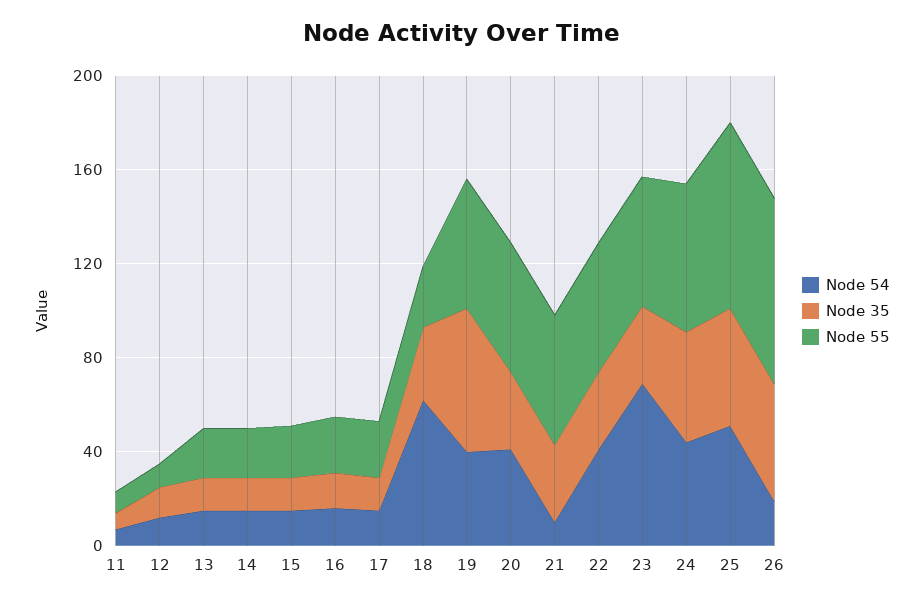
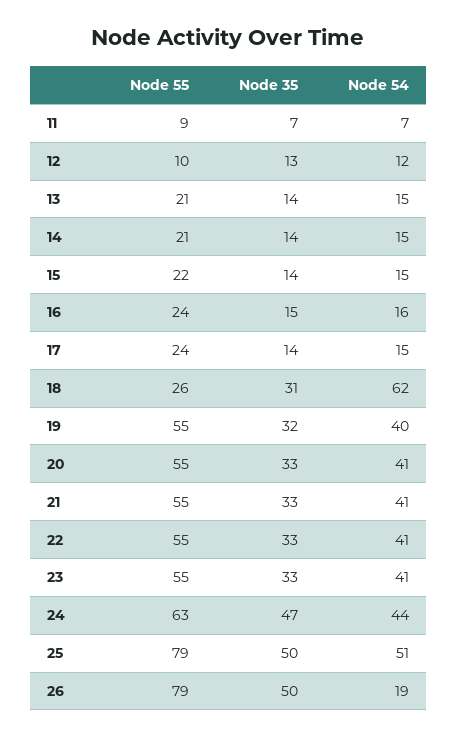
  {
    "Node 54": {
      "11": 7,
      "12": 12,
      "13": 15,
      "14": 15,
      "15": 15,
      "16": 16,
      "17": 15,
      "18": 62,
      "19": 40,
      "20": 41,
-     "21": 10,
+     "21": 41,
      "22": 41,
-     "23": 70,
+     "23": 41,
      "24": 44,
      "25": 51,
      "26": 19
    },
    "Node 35": {
      "11": 7,
      "12": 13,
      "13": 14,
      "14": 14,
      "15": 14,
      "16": 15,
      "17": 14,
      "18": 31,
-     "19": 60,
+     "19": 32,
      "20": 33,
      "21": 33,
      "22": 33,
      "23": 33,
      "24": 47,
      "25": 50,
      "26": 50
    },
    "Node 55": {
      "11": 9,
      "12": 10,
      "13": 21,
      "14": 21,
      "15": 22,
      "16": 24,
      "17": 24,
      "18": 26,
      "19": 55,
      "20": 55,
      "21": 55,
      "22": 55,
      "23": 55,
      "24": 63,
      "25": 79,
      "26": 79
    }
  }

